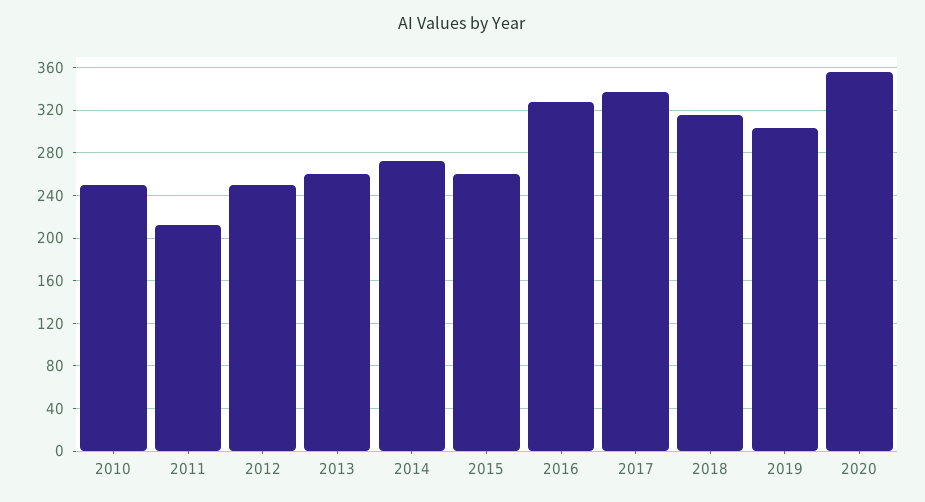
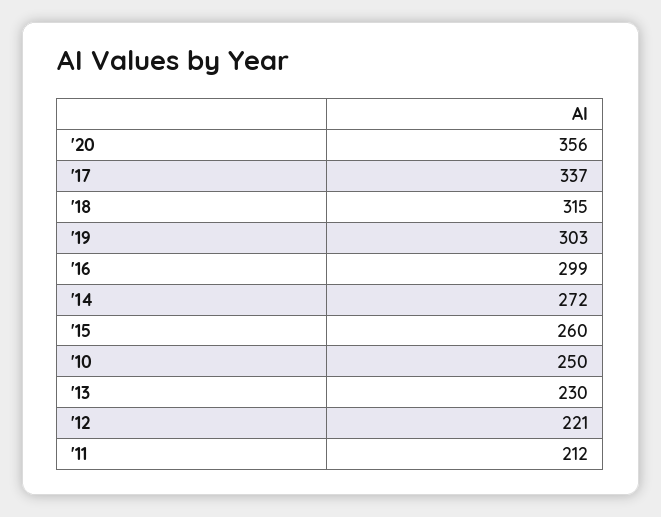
  {
    "2010": 250,
    "2011": 212,
-   "2012": 250,
+   "2012": 221,
-   "2013": 260,
+   "2013": 230,
    "2014": 272,
    "2015": 260,
-   "2016": 330,
+   "2016": 299,
    "2017": 337,
    "2018": 315,
    "2019": 303,
    "2020": 356
  }

